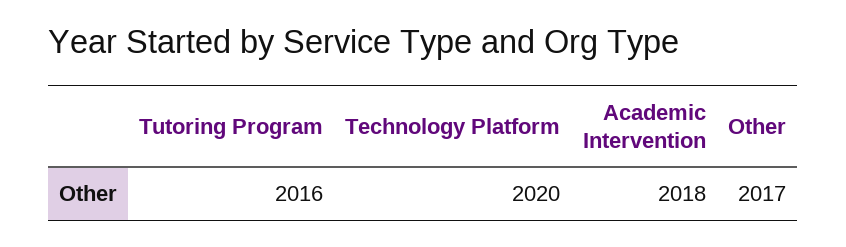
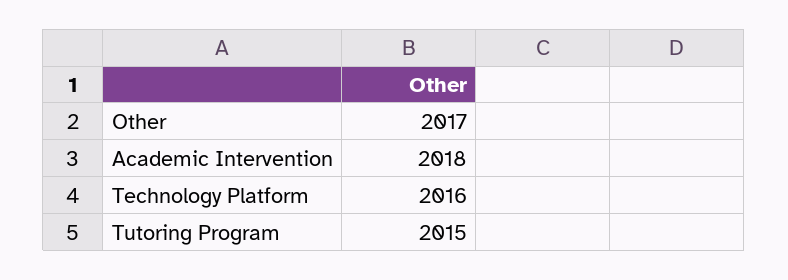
  {
-   "Tutoring Program": 2016,
+   "Tutoring Program": 2015,
-   "Technology Platform": 2020,
+   "Technology Platform": 2016,
    "Academic Intervention": 2018,
    "Other": 2017
  }

